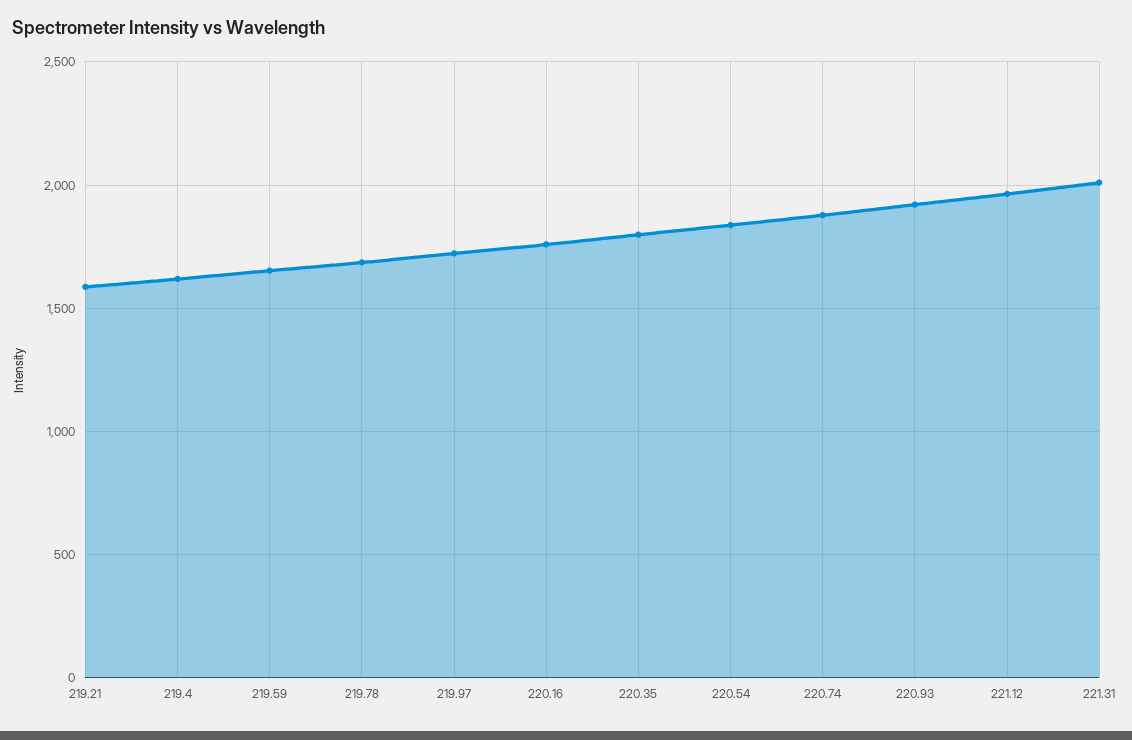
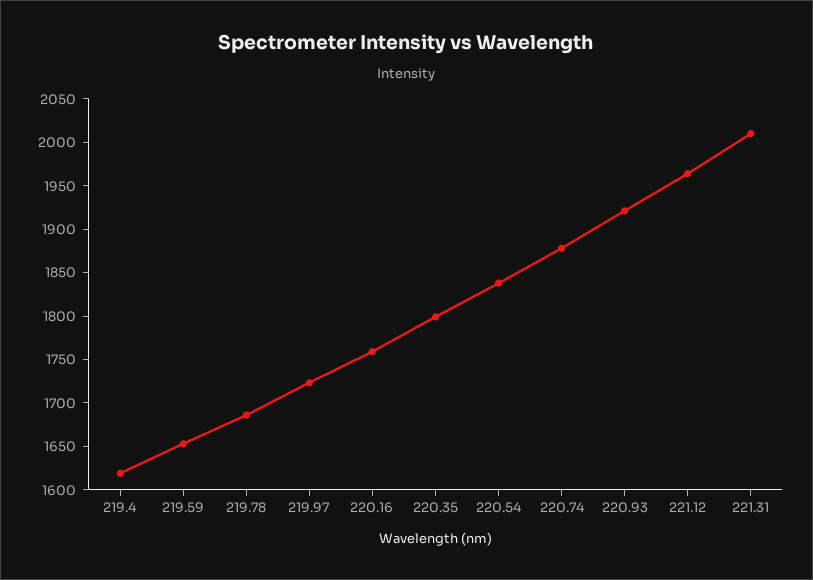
  {
-   "219.21": 1600,
    "219.4": 1620,
    "219.59": 1650,
    "219.78": 1690,
    "219.97": 1720,
    "220.16": 1760,
    "220.35": 1800,
    "220.54": 1840,
    "220.74": 1880,
    "220.93": 1920,
    "221.12": 1960,
    "221.31": 2010
  }

